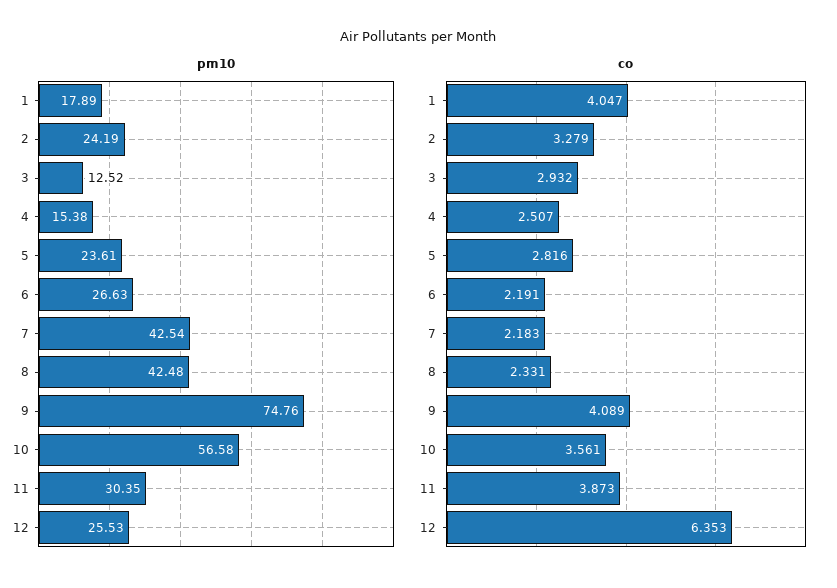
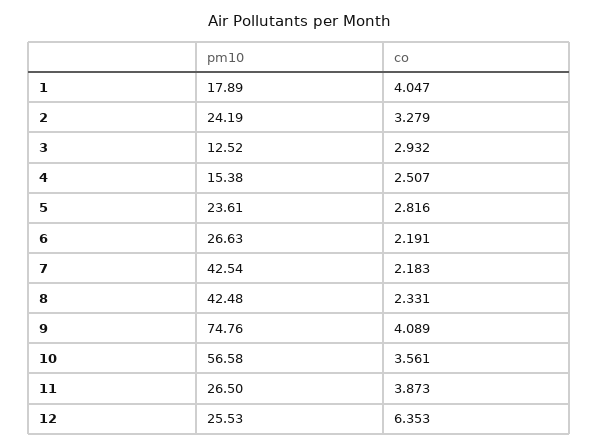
  {
    "pm10": {
      "1": 17.89,
      "2": 24.19,
      "3": 12.52,
      "4": 15.38,
      "5": 23.61,
      "6": 26.63,
      "7": 42.54,
      "8": 42.48,
      "9": 74.76,
      "10": 56.58,
-     "11": 30.35,
+     "11": 26.5,
      "12": 25.53
    },
    "co": {
      "1": 4.047,
      "2": 3.279,
      "3": 2.932,
      "4": 2.507,
      "5": 2.816,
      "6": 2.191,
      "7": 2.183,
      "8": 2.331,
      "9": 4.089,
      "10": 3.561,
      "11": 3.873,
      "12": 6.353
    }
  }

